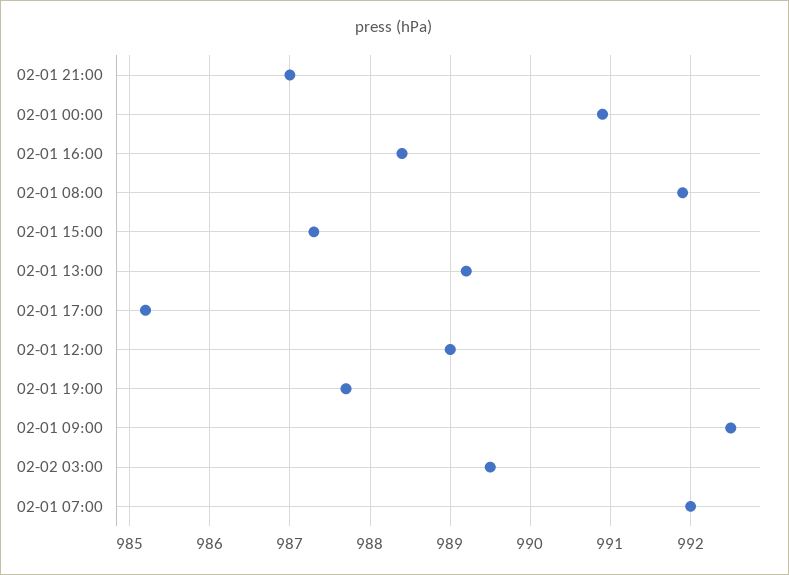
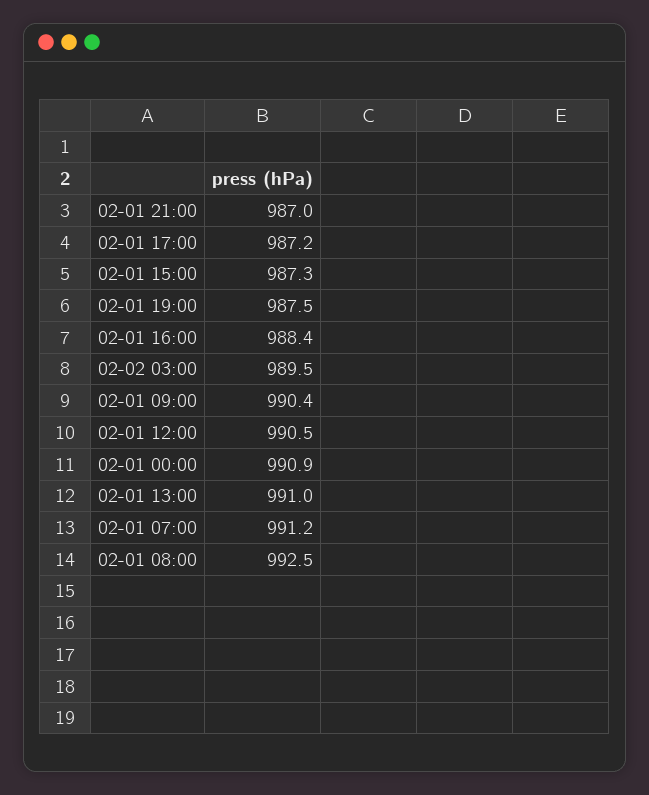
  {
    "02-01 21:00": 987,
    "02-01 00:00": 990.9,
    "02-01 16:00": 988.4,
-   "02-01 08:00": 991.9,
+   "02-01 08:00": 992.5,
    "02-01 15:00": 987.3,
-   "02-01 13:00": 989.2,
+   "02-01 13:00": 991,
-   "02-01 17:00": 985.2,
+   "02-01 17:00": 987.2,
-   "02-01 12:00": 989,
+   "02-01 12:00": 990.5,
-   "02-01 19:00": 987.7,
+   "02-01 19:00": 987.5,
-   "02-01 09:00": 992.5,
+   "02-01 09:00": 990.4,
    "02-02 03:00": 989.5,
-   "02-01 07:00": 992
+   "02-01 07:00": 991.2
  }

